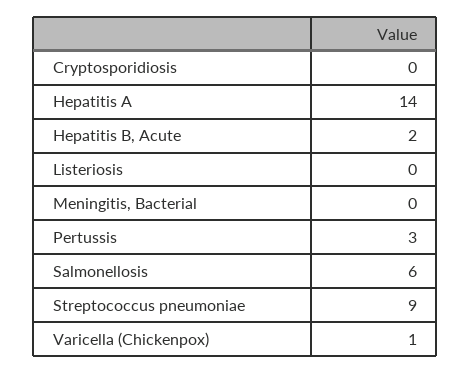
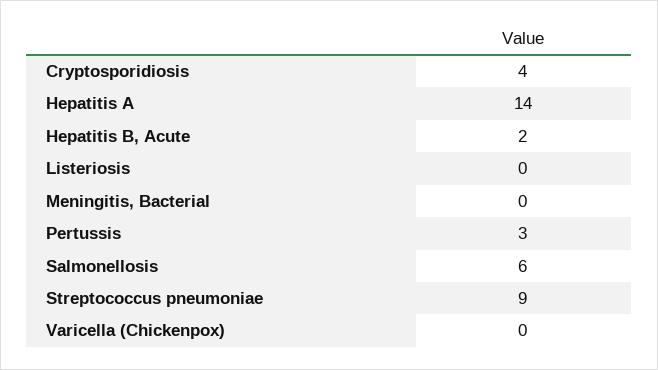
  {
-   "Cryptosporidiosis": 0,
+   "Cryptosporidiosis": 4,
    "Hepatitis A": 14,
    "Hepatitis B, Acute": 2,
    "Listeriosis": 0,
    "Meningitis, Bacterial": 0,
    "Pertussis": 3,
    "Salmonellosis": 6,
    "Streptococcus pneumoniae": 9,
-   "Varicella (Chickenpox)": 1
+   "Varicella (Chickenpox)": 0
  }

